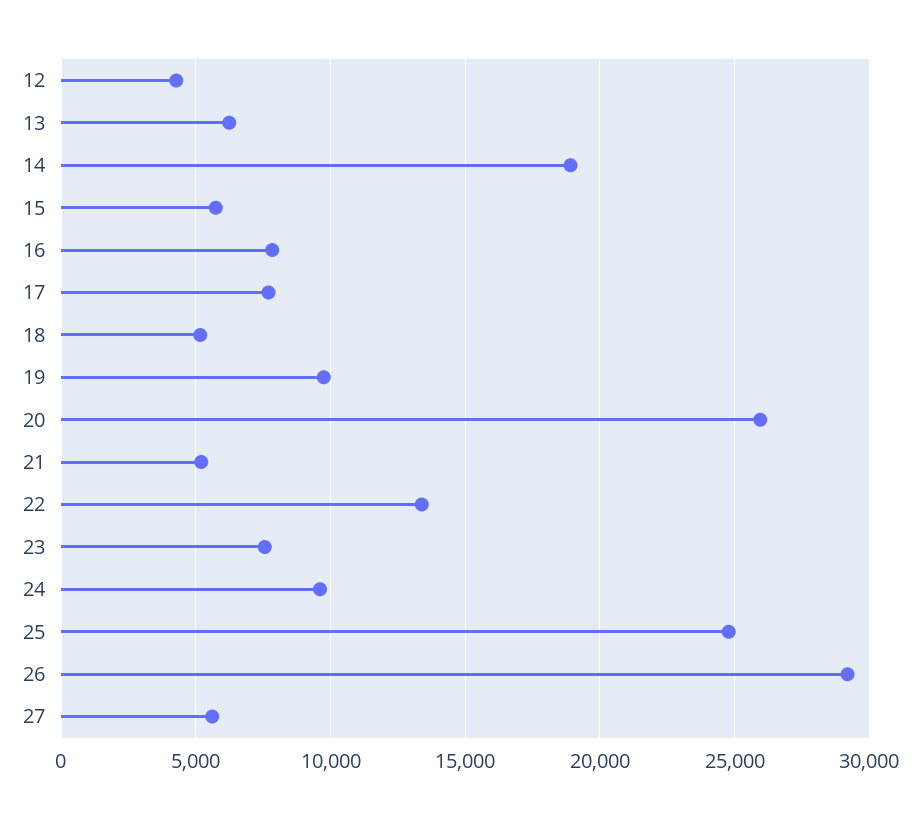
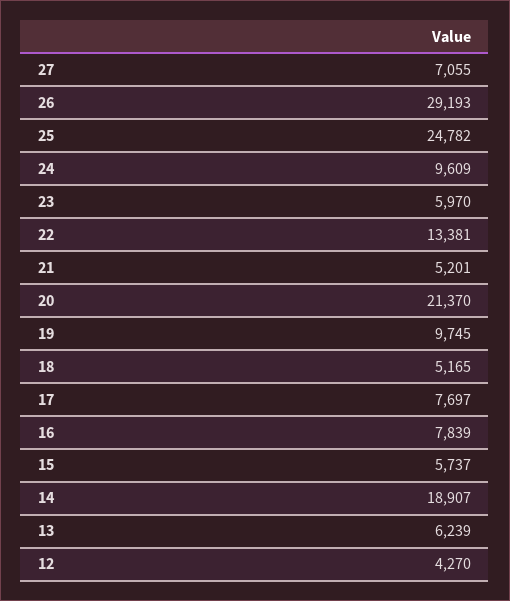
  {
    "12": 4270,
    "13": 6239,
    "14": 18907,
    "15": 5737,
    "16": 7839,
    "17": 7697,
    "18": 5165,
    "19": 9745,
-   "20": 26000,
+   "20": 21370,
    "21": 5201,
    "22": 13381,
-   "23": 7500,
+   "23": 5970,
    "24": 9609,
    "25": 24782,
    "26": 29193,
-   "27": 5500
+   "27": 7055
  }

